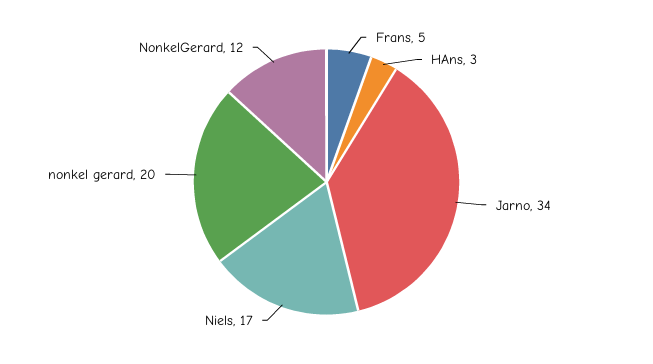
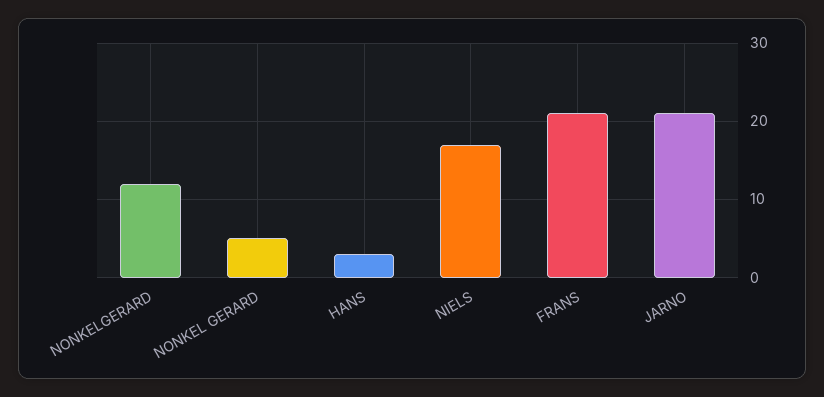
  {
-   "Frans": 5,
+   "Frans": 21,
    "HAns": 3,
-   "Jarno": 34,
+   "Jarno": 21,
    "Niels": 17,
-   "nonkel gerard": 20,
+   "nonkel gerard": 5,
    "NonkelGerard": 12
  }

